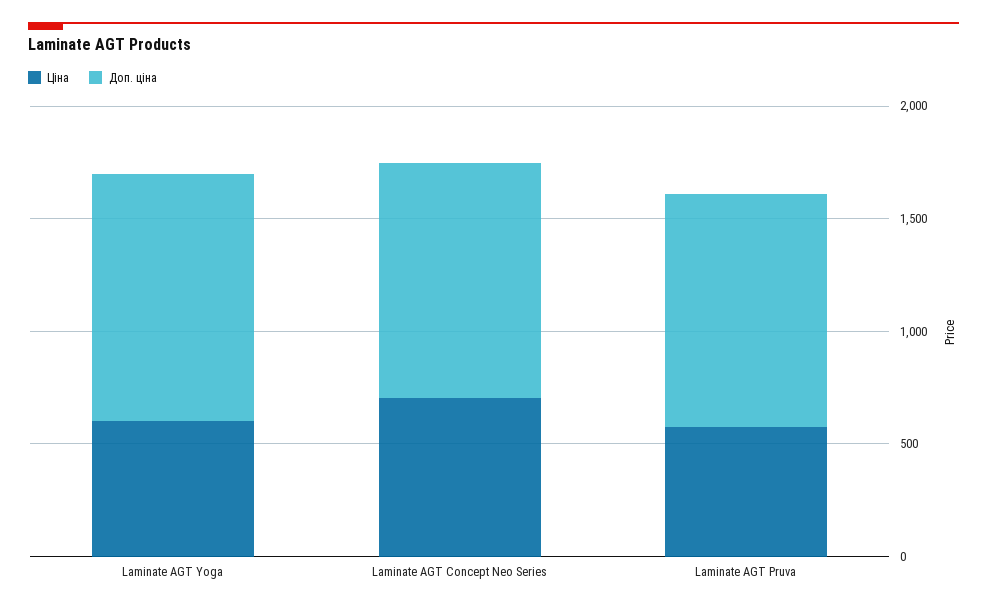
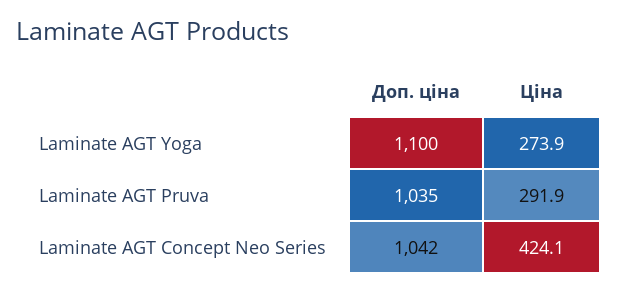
  {
    "Ціна": {
-     "Laminate AGT Yoga": 600,
+     "Laminate AGT Yoga": 273.9,
-     "Laminate AGT Concept Neo Series": 700,
+     "Laminate AGT Concept Neo Series": 424.1,
-     "Laminate AGT Pruva": 600
+     "Laminate AGT Pruva": 291.9
    },
    "Доп. ціна": {
      "Laminate AGT Yoga": 1100,
      "Laminate AGT Concept Neo Series": 1042,
      "Laminate AGT Pruva": 1035
    }
  }

